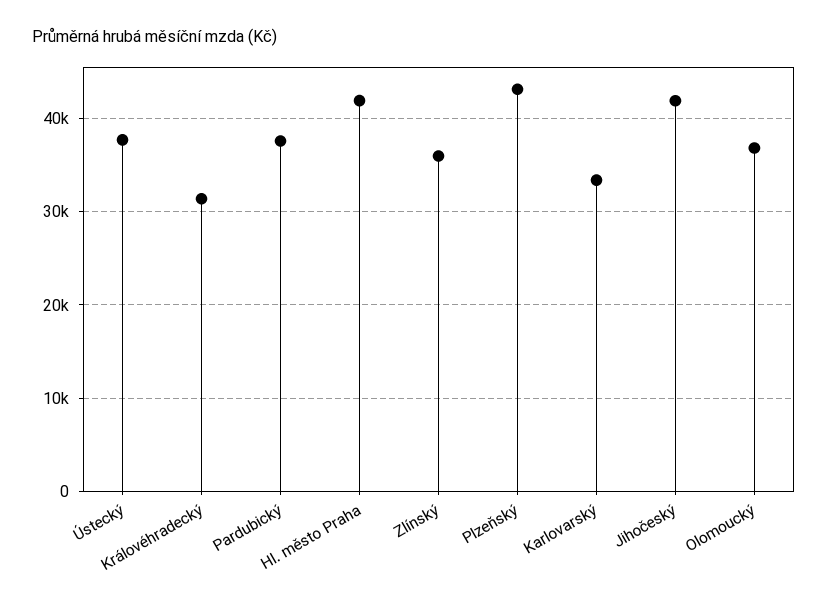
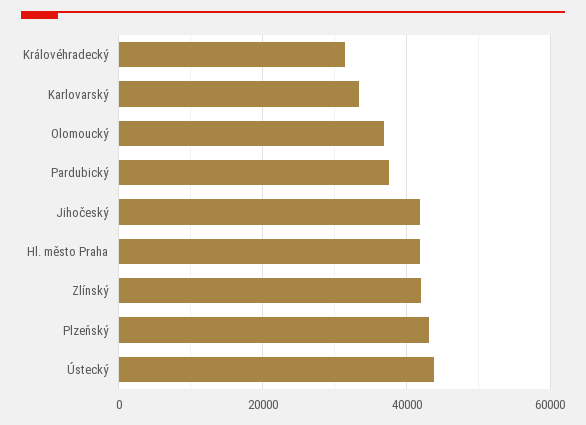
  {
-   "Ústecký": 38000,
+   "Ústecký": 44000,
    "Královéhradecký": 31000,
    "Pardubický": 38000,
    "Hl. město Praha": 42000,
-   "Zlínský": 36000,
+   "Zlínský": 42000,
    "Plzeňský": 43000,
    "Karlovarský": 33000,
    "Jihočeský": 42000,
    "Olomoucký": 37000
  }

